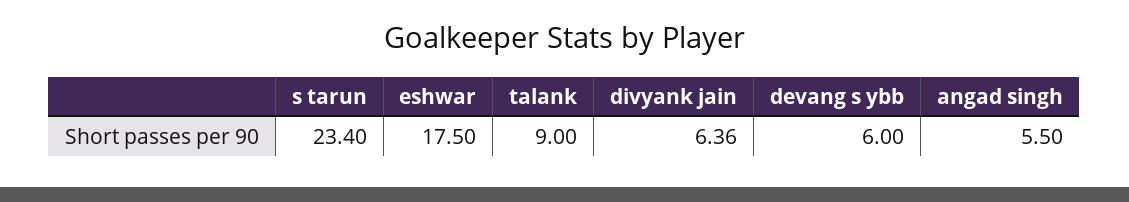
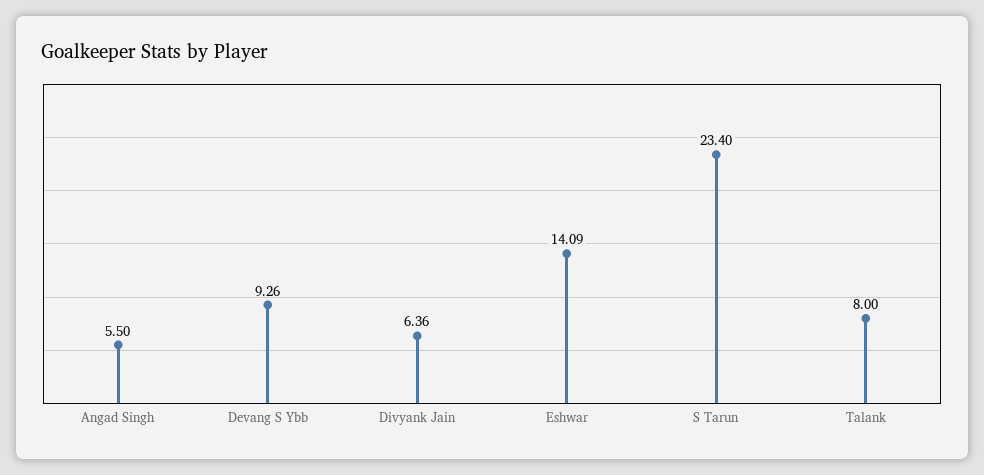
  {
    "s tarun": 23.4,
-   "eshwar": 17.5,
+   "eshwar": 14.09,
-   "talank": 9,
+   "talank": 8,
    "divyank jain": 6.36,
-   "devang s ybb": 6,
+   "devang s ybb": 9.26,
    "angad singh": 5.5
  }

